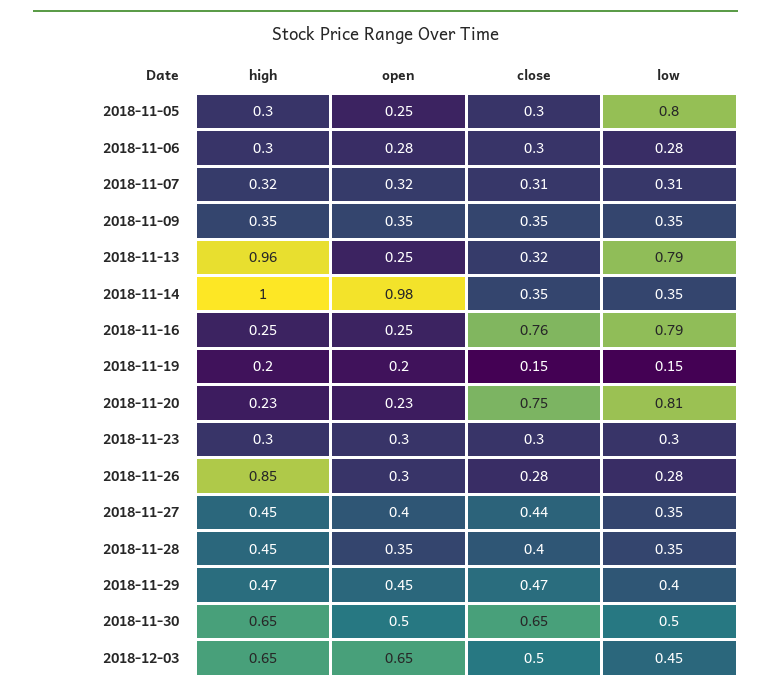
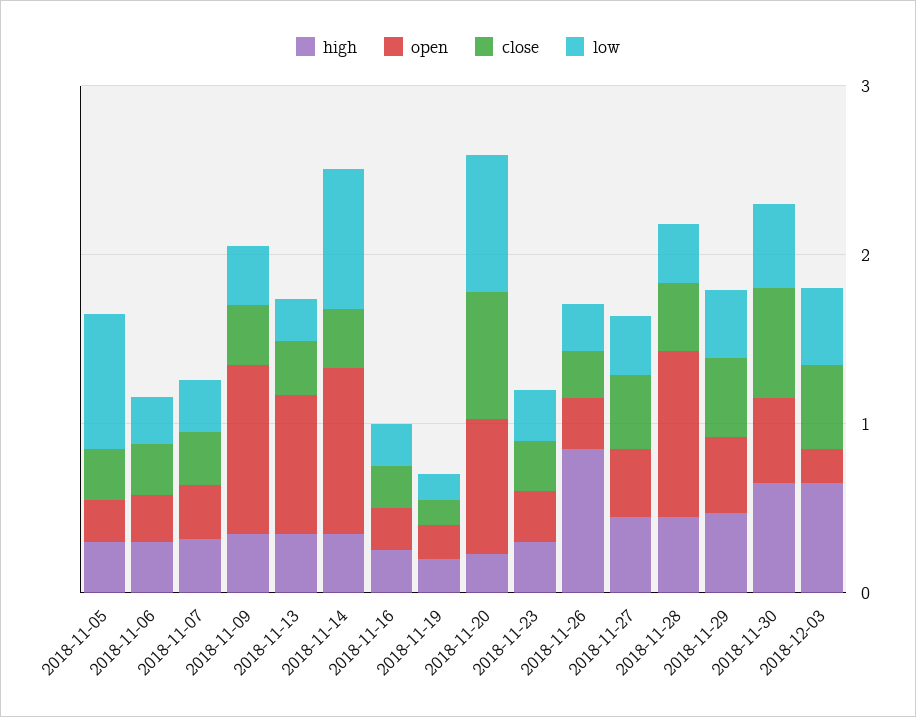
  {
    "high": {
      "2018-11-05": 0.3,
      "2018-11-06": 0.3,
      "2018-11-07": 0.32,
      "2018-11-09": 0.35,
-     "2018-11-13": 0.96,
+     "2018-11-13": 0.4,
-     "2018-11-14": 1,
+     "2018-11-14": 0.4,
      "2018-11-16": 0.25,
      "2018-11-19": 0.2,
      "2018-11-20": 0.23,
      "2018-11-23": 0.3,
      "2018-11-26": 0.85,
      "2018-11-27": 0.45,
      "2018-11-28": 0.45,
      "2018-11-29": 0.47,
      "2018-11-30": 0.65,
      "2018-12-03": 0.65
    },
    "open": {
      "2018-11-05": 0.25,
      "2018-11-06": 0.28,
      "2018-11-07": 0.32,
-     "2018-11-09": 0.35,
+     "2018-11-09": 1,
-     "2018-11-13": 0.25,
+     "2018-11-13": 0.8,
      "2018-11-14": 0.98,
      "2018-11-16": 0.25,
      "2018-11-19": 0.2,
-     "2018-11-20": 0.23,
+     "2018-11-20": 0.8,
      "2018-11-23": 0.3,
      "2018-11-26": 0.3,
      "2018-11-27": 0.4,
-     "2018-11-28": 0.35,
+     "2018-11-28": 1,
      "2018-11-29": 0.45,
      "2018-11-30": 0.5,
-     "2018-12-03": 0.65
+     "2018-12-03": 0.2
    },
    "close": {
      "2018-11-05": 0.3,
      "2018-11-06": 0.3,
      "2018-11-07": 0.31,
      "2018-11-09": 0.35,
      "2018-11-13": 0.32,
      "2018-11-14": 0.35,
-     "2018-11-16": 0.76,
+     "2018-11-16": 0.2,
      "2018-11-19": 0.15,
      "2018-11-20": 0.75,
      "2018-11-23": 0.3,
      "2018-11-26": 0.28,
      "2018-11-27": 0.44,
      "2018-11-28": 0.4,
      "2018-11-29": 0.47,
      "2018-11-30": 0.65,
      "2018-12-03": 0.5
    },
    "low": {
      "2018-11-05": 0.8,
      "2018-11-06": 0.28,
      "2018-11-07": 0.31,
      "2018-11-09": 0.35,
-     "2018-11-13": 0.79,
+     "2018-11-13": 0.2,
-     "2018-11-14": 0.35,
+     "2018-11-14": 0.8,
-     "2018-11-16": 0.79,
+     "2018-11-16": 0.2,
      "2018-11-19": 0.15,
      "2018-11-20": 0.81,
      "2018-11-23": 0.3,
      "2018-11-26": 0.28,
      "2018-11-27": 0.35,
      "2018-11-28": 0.35,
      "2018-11-29": 0.4,
      "2018-11-30": 0.5,
      "2018-12-03": 0.45
    }
  }

